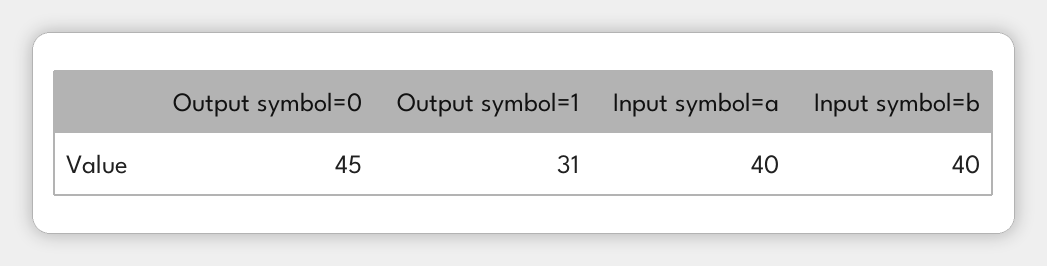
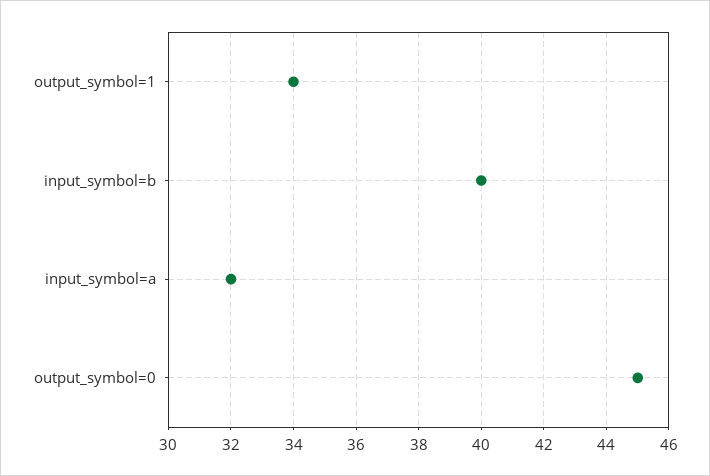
  {
    "Output symbol=0": 45,
-   "Output symbol=1": 31,
+   "Output symbol=1": 34,
-   "Input symbol=a": 40,
+   "Input symbol=a": 32,
    "Input symbol=b": 40
  }

